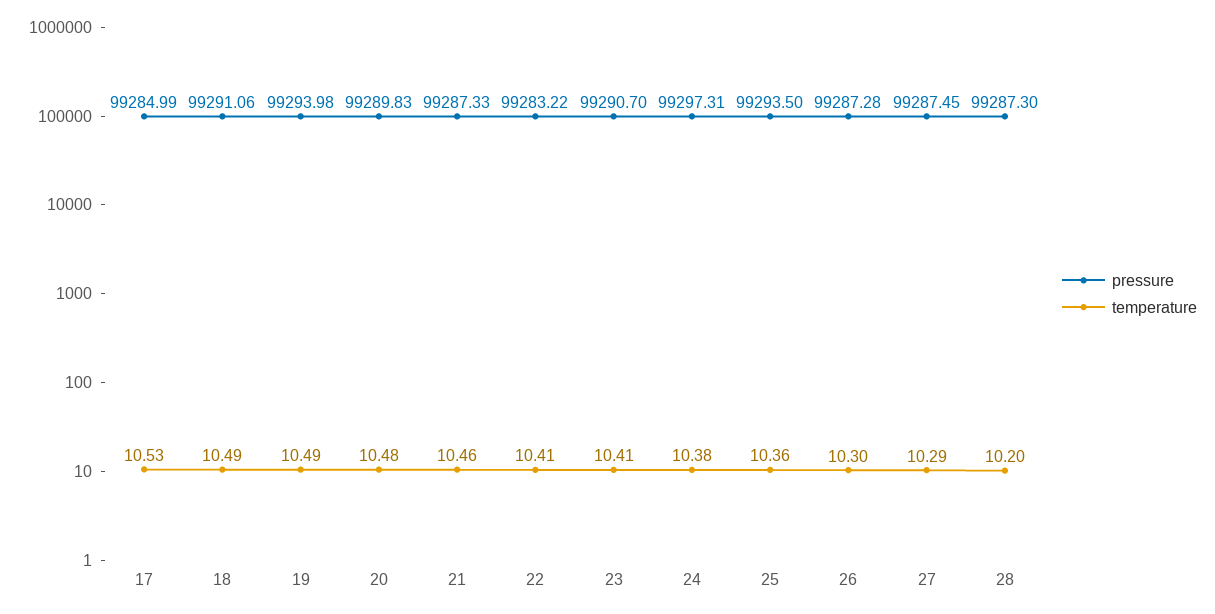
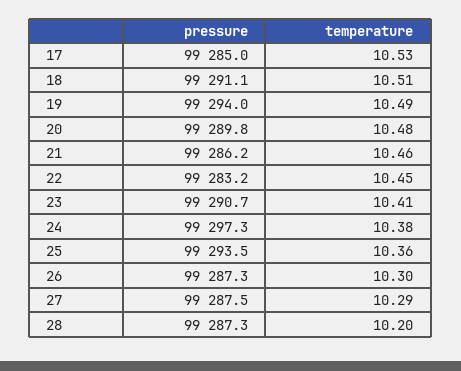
  {
    "pressure": {
      "17": 99284.99,
      "18": 99291.06,
      "19": 99293.98,
      "20": 99289.83,
-     "21": 99287.33,
+     "21": 99286.2,
      "22": 99283.22,
      "23": 99290.7,
      "24": 99297.31,
      "25": 99293.5,
      "26": 99287.28,
      "27": 99287.45,
      "28": 99287.3
    },
    "temperature": {
      "17": 10.53,
-     "18": 10.49,
+     "18": 10.51,
      "19": 10.49,
      "20": 10.48,
      "21": 10.46,
-     "22": 10.41,
+     "22": 10.45,
      "23": 10.41,
      "24": 10.38,
      "25": 10.36,
      "26": 10.3,
      "27": 10.29,
      "28": 10.2
    }
  }

